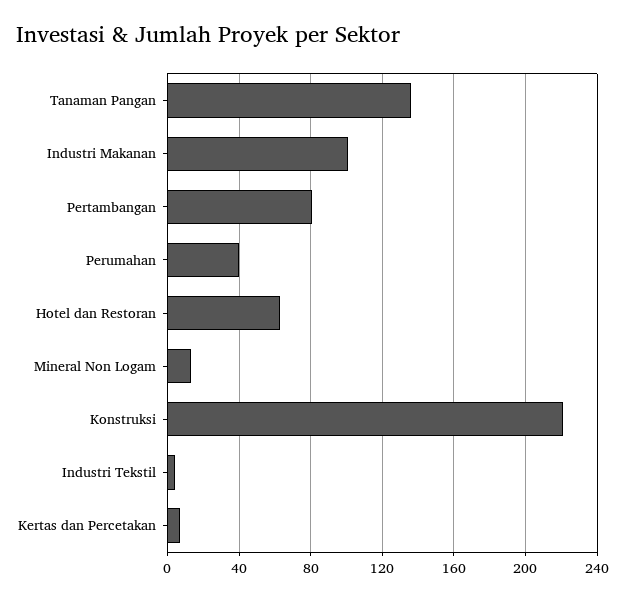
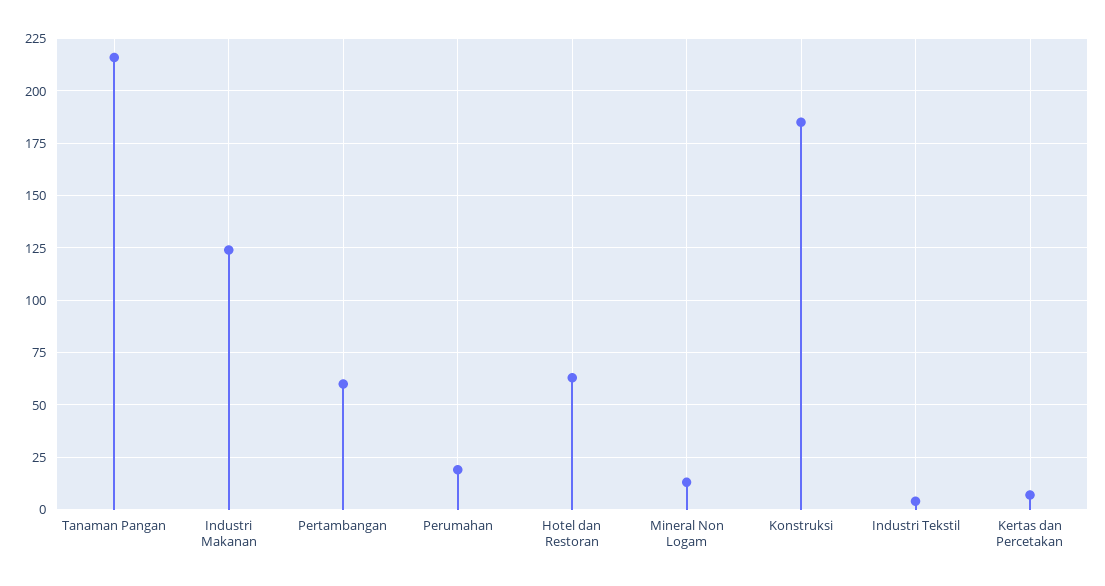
  {
-   "Tanaman Pangan": 135,
+   "Tanaman Pangan": 215,
-   "Industri Makanan": 100,
+   "Industri Makanan": 125,
-   "Pertambangan": 80,
+   "Pertambangan": 60,
-   "Perumahan": 40,
+   "Perumahan": 20,
    "Hotel dan Restoran": 65,
    "Mineral Non Logam": 15,
-   "Konstruksi": 220,
+   "Konstruksi": 185,
    "Industri Tekstil": 5,
    "Kertas dan Percetakan": 5
  }

